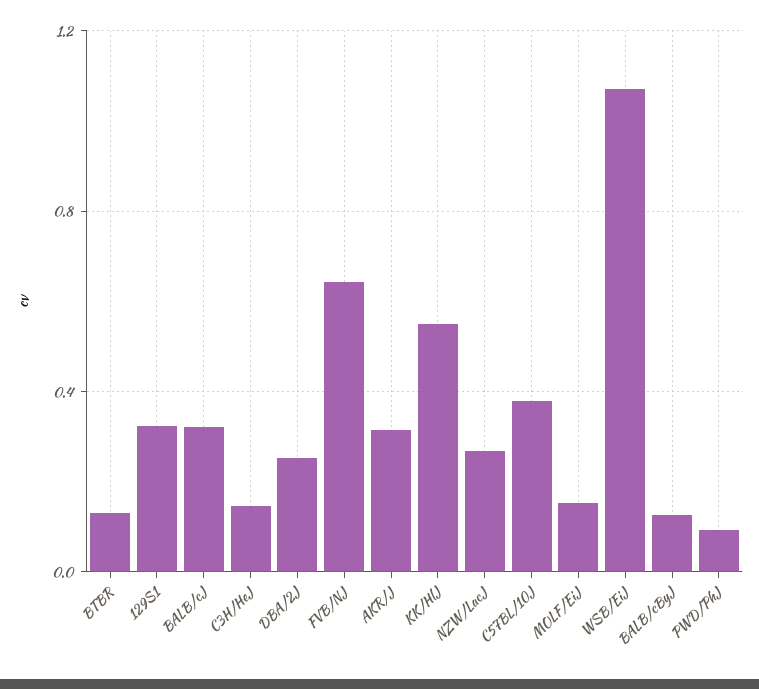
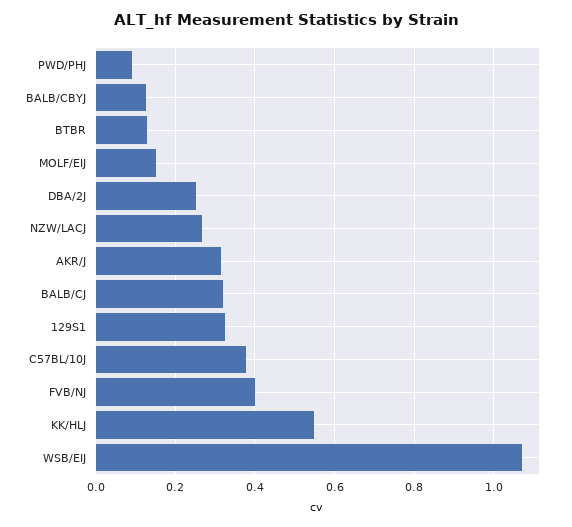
  {
    "BTBR": 0.14,
    "129S1": 0.32,
    "BALB/cJ": 0.32,
-   "C3H/HeJ": 0.15,
    "DBA/2J": 0.26,
-   "FVB/NJ": 0.65,
+   "FVB/NJ": 0.4,
    "AKR/J": 0.32,
    "KK/HlJ": 0.54,
    "NZW/LacJ": 0.26,
    "C57BL/10J": 0.38,
    "MOLF/EiJ": 0.16,
    "WSB/EiJ": 1.08,
    "BALB/cByJ": 0.12,
    "PWD/PhJ": 0.1
  }

